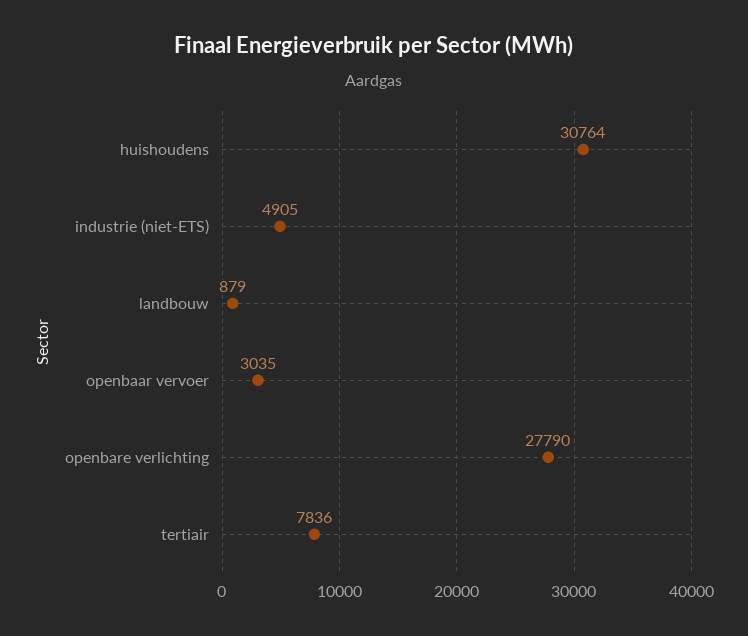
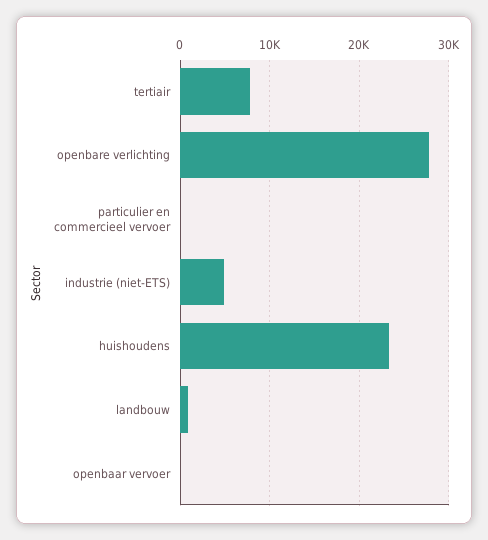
  {
-   "huishoudens": 30764,
+   "huishoudens": 23000,
    "industrie (niet-ETS)": 4905,
    "landbouw": 879,
-   "openbaar vervoer": 3035,
+   "openbaar vervoer": 0,
    "openbare verlichting": 27790,
-   "tertiair": 7836
+   "tertiair": 7836,
+   "particulier en commercieel vervoer": 0
  }

